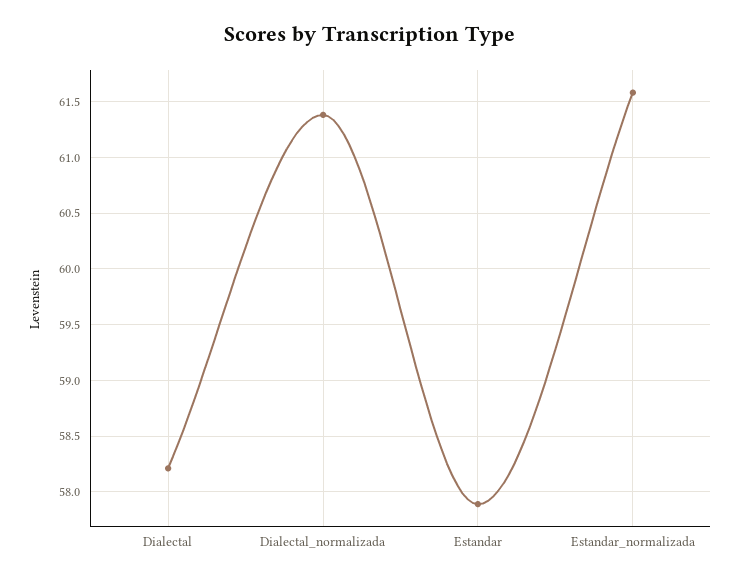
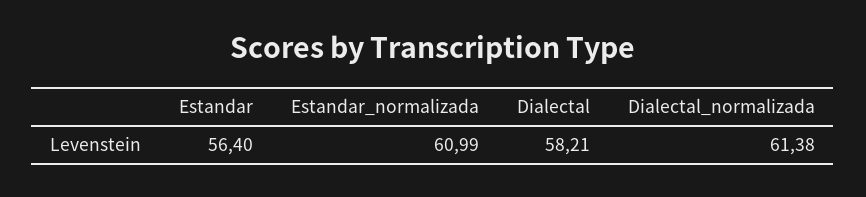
  {
    "Dialectal": 58.21,
    "Dialectal_normalizada": 61.38,
-   "Estandar": 57.9,
+   "Estandar": 56.4,
-   "Estandar_normalizada": 61.6
+   "Estandar_normalizada": 60.99
  }

